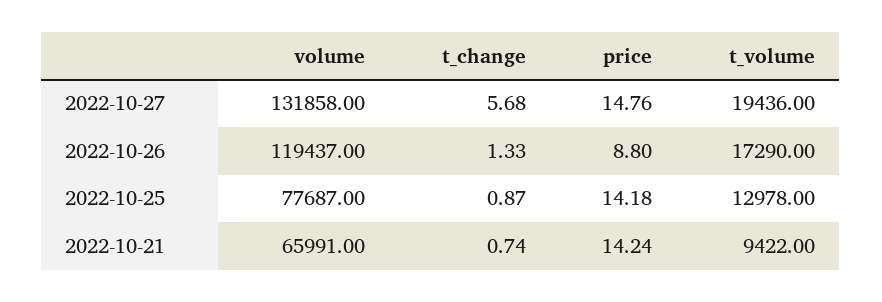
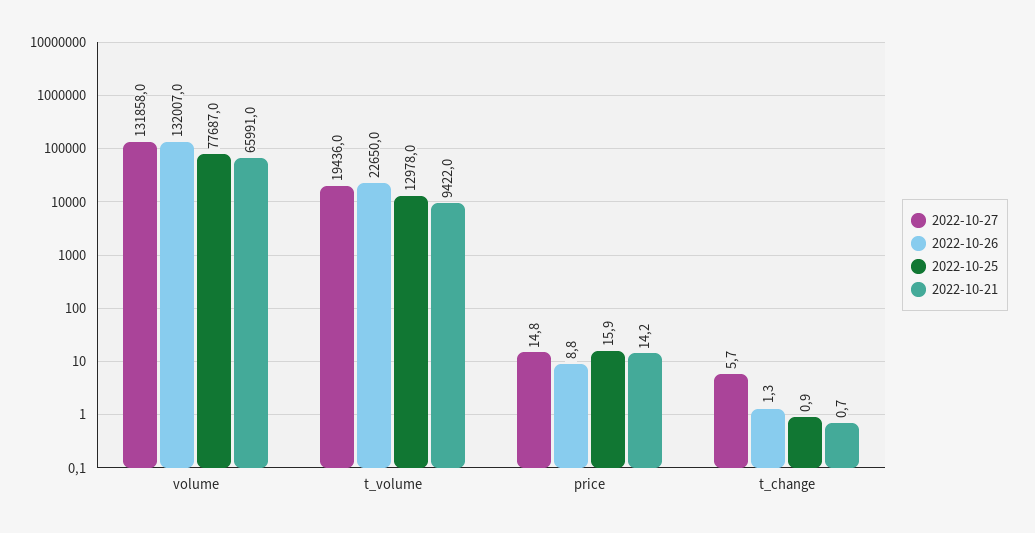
  {
    "2022-10-27": {
      "volume": 131858,
      "t_change": 5.68,
      "price": 14.76,
      "t_volume": 19436
    },
    "2022-10-26": {
-     "volume": 119437,
+     "volume": 132007,
      "t_change": 1.33,
      "price": 8.8,
-     "t_volume": 17290
+     "t_volume": 22650
    },
    "2022-10-25": {
      "volume": 77687,
      "t_change": 0.87,
-     "price": 14.18,
+     "price": 15.9,
      "t_volume": 12978
    },
    "2022-10-21": {
      "volume": 65991,
      "t_change": 0.74,
      "price": 14.24,
      "t_volume": 9422
    }
  }

